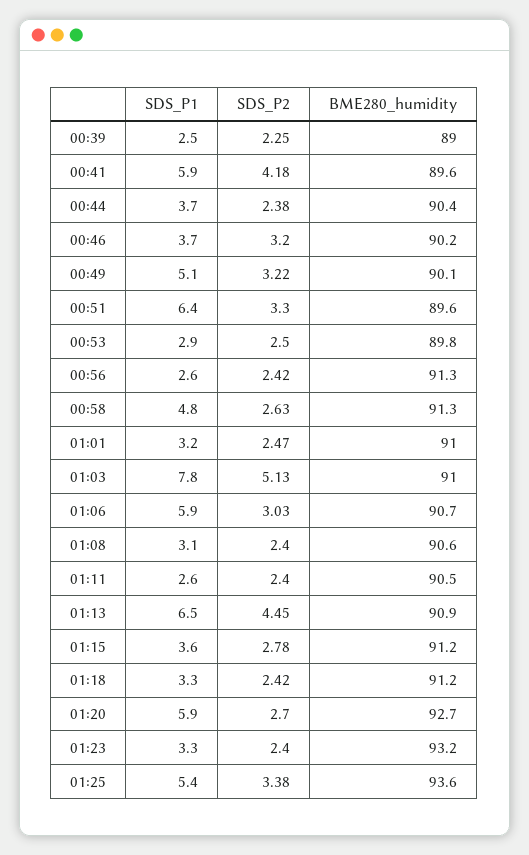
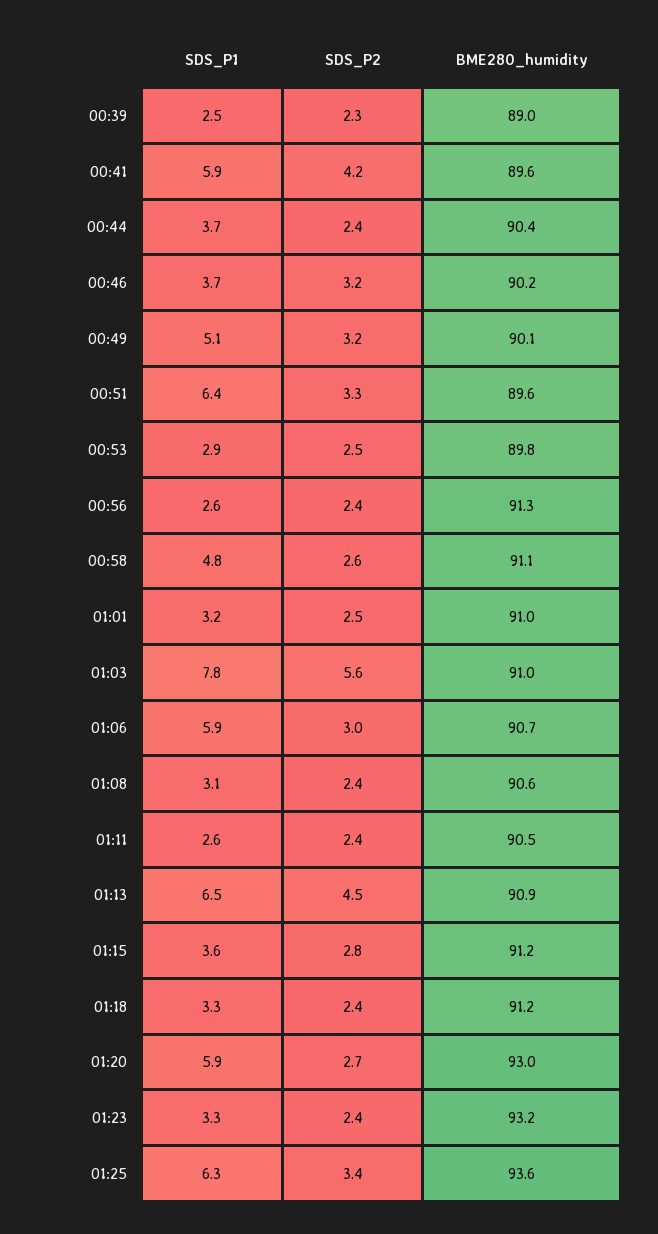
  {
    "SDS_P1": {
      "00:39": 2.5,
      "00:41": 5.9,
      "00:44": 3.7,
      "00:46": 3.7,
      "00:49": 5.1,
      "00:51": 6.4,
      "00:53": 2.9,
      "00:56": 2.6,
      "00:58": 4.8,
      "01:01": 3.2,
      "01:03": 7.8,
      "01:06": 5.9,
      "01:08": 3.1,
      "01:11": 2.6,
      "01:13": 6.5,
      "01:15": 3.6,
      "01:18": 3.3,
      "01:20": 5.9,
      "01:23": 3.3,
-     "01:25": 5.4
+     "01:25": 6.3
    },
    "SDS_P2": {
      "00:39": 2.25,
      "00:41": 4.18,
      "00:44": 2.38,
      "00:46": 3.2,
      "00:49": 3.22,
      "00:51": 3.3,
      "00:53": 2.5,
      "00:56": 2.42,
      "00:58": 2.63,
      "01:01": 2.47,
-     "01:03": 5.13,
+     "01:03": 5.6,
      "01:06": 3.03,
      "01:08": 2.4,
      "01:11": 2.4,
      "01:13": 4.45,
      "01:15": 2.78,
      "01:18": 2.42,
      "01:20": 2.7,
      "01:23": 2.4,
      "01:25": 3.38
    },
    "BME280_humidity": {
      "00:39": 89,
      "00:41": 89.6,
      "00:44": 90.4,
      "00:46": 90.2,
      "00:49": 90.1,
      "00:51": 89.6,
      "00:53": 89.8,
      "00:56": 91.3,
-     "00:58": 91.3,
+     "00:58": 91.1,
      "01:01": 91,
      "01:03": 91,
      "01:06": 90.7,
      "01:08": 90.6,
      "01:11": 90.5,
      "01:13": 90.9,
      "01:15": 91.2,
      "01:18": 91.2,
-     "01:20": 92.7,
+     "01:20": 93,
      "01:23": 93.2,
      "01:25": 93.6
    }
  }

